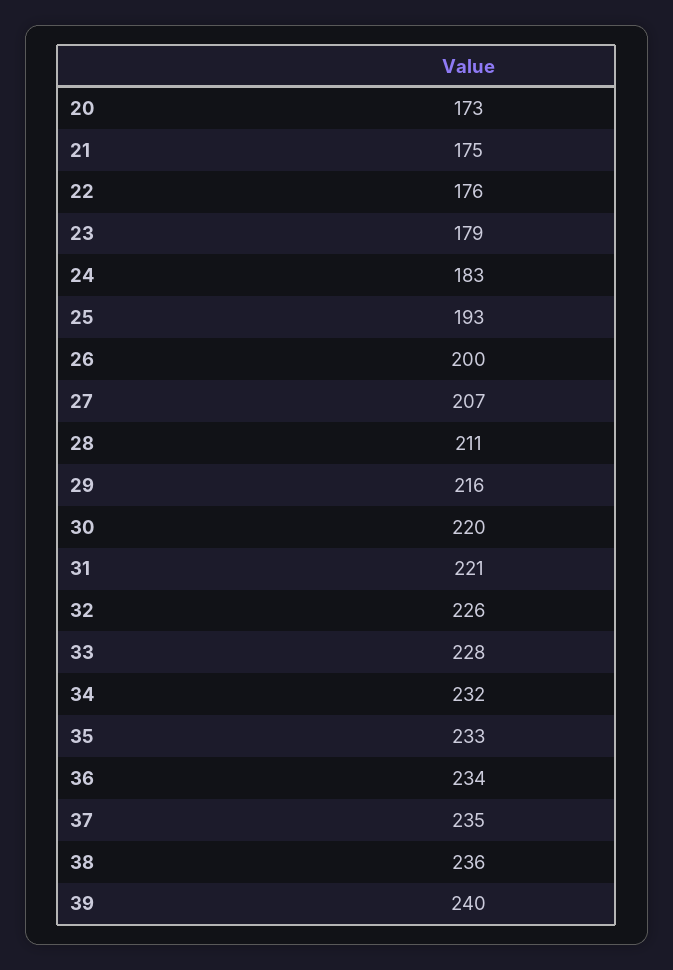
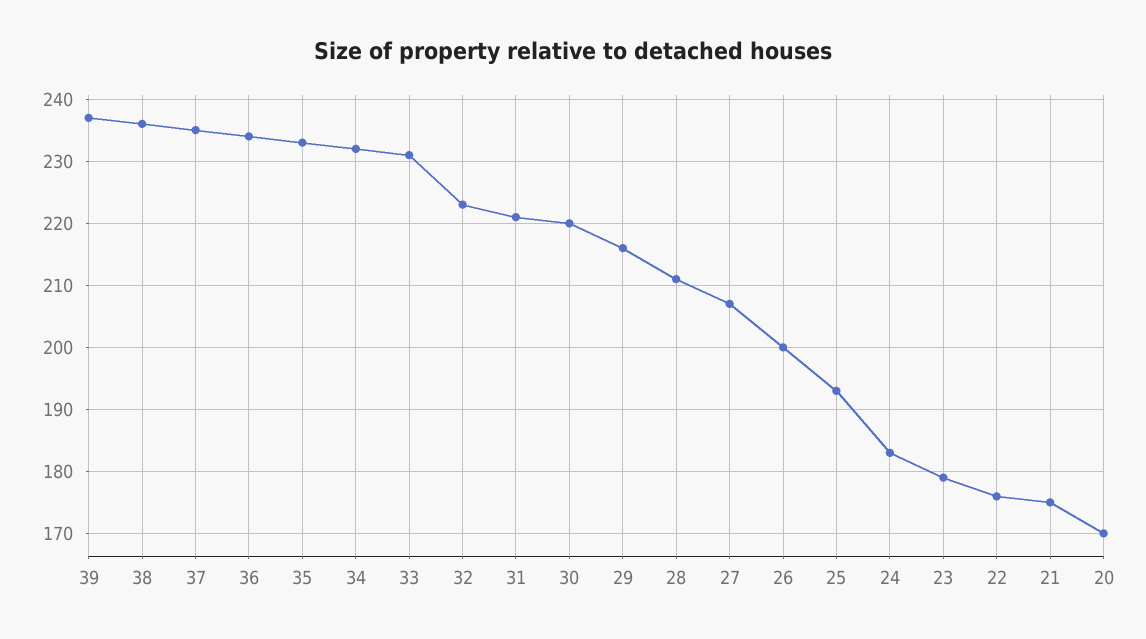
  {
-   "20": 173,
+   "20": 170,
    "21": 175,
    "22": 176,
    "23": 179,
    "24": 183,
    "25": 193,
    "26": 200,
    "27": 207,
    "28": 211,
    "29": 216,
    "30": 220,
    "31": 221,
-   "32": 226,
+   "32": 223,
-   "33": 228,
+   "33": 231,
    "34": 232,
    "35": 233,
    "36": 234,
    "37": 235,
    "38": 236,
-   "39": 240
+   "39": 237
  }

